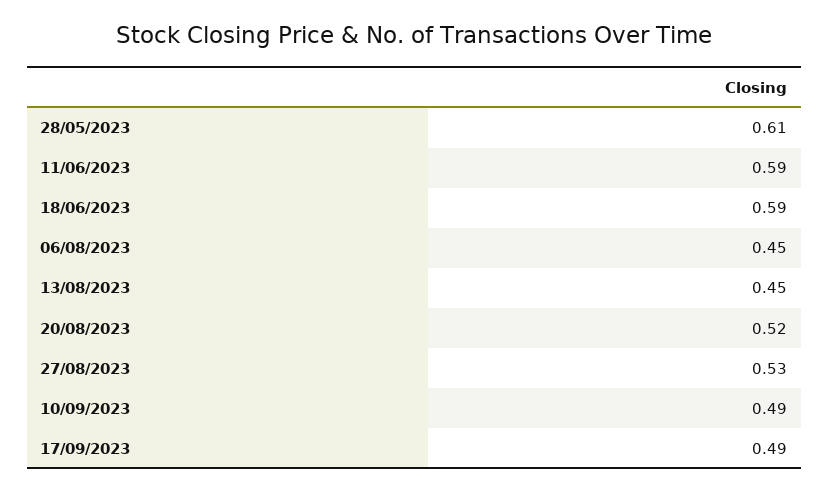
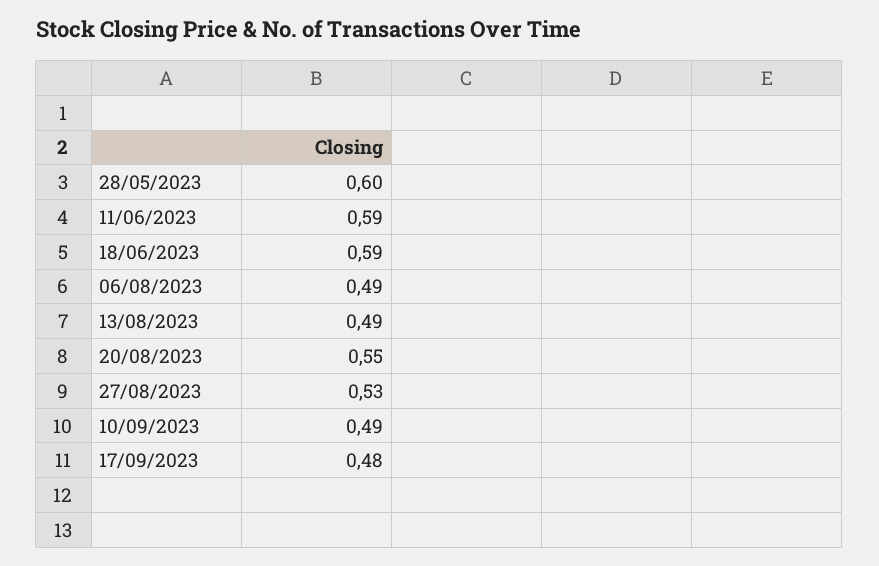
  {
-   "28/05/2023": 0.61,
+   "28/05/2023": 0.6,
    "11/06/2023": 0.59,
    "18/06/2023": 0.59,
-   "06/08/2023": 0.45,
+   "06/08/2023": 0.49,
-   "13/08/2023": 0.45,
+   "13/08/2023": 0.49,
-   "20/08/2023": 0.52,
+   "20/08/2023": 0.55,
    "27/08/2023": 0.53,
    "10/09/2023": 0.49,
-   "17/09/2023": 0.49
+   "17/09/2023": 0.48
  }

